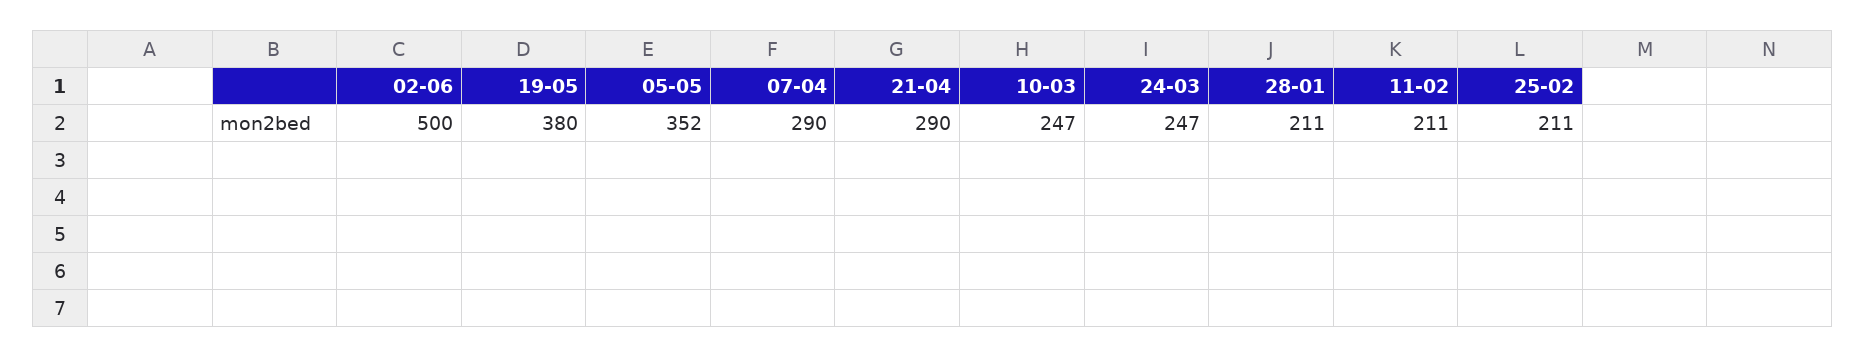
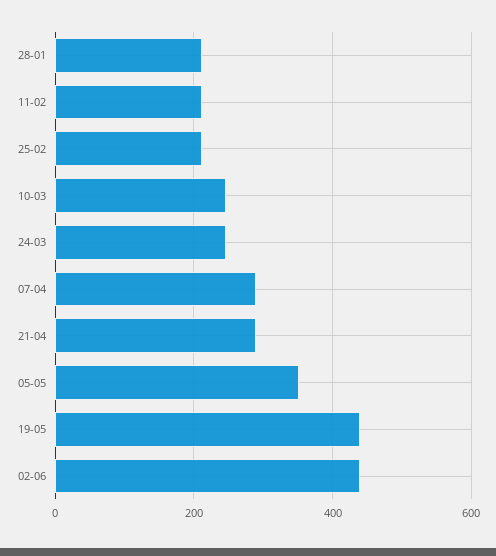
  {
-   "02-06": 500,
+   "02-06": 440,
-   "19-05": 380,
+   "19-05": 440,
    "05-05": 352,
    "07-04": 290,
    "21-04": 290,
    "10-03": 247,
    "24-03": 247,
    "28-01": 211,
    "11-02": 211,
    "25-02": 211
  }

